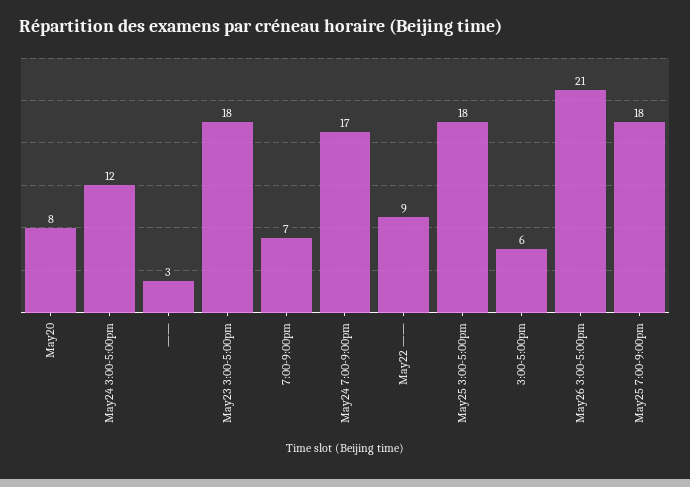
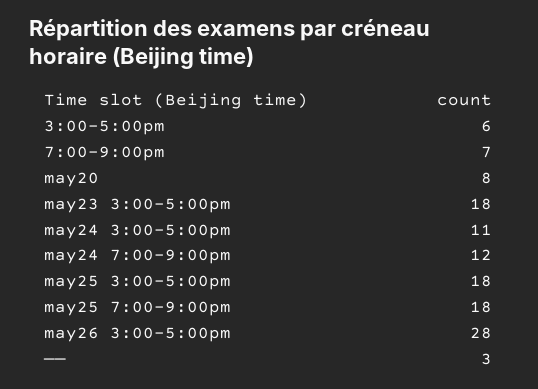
  {
    "May20": 8,
-   "May24 3:00-5:00pm": 12,
+   "May24 3:00-5:00pm": 11,
    "——": 3,
    "May23 3:00-5:00pm": 18,
    "7:00-9:00pm": 7,
-   "May24 7:00-9:00pm": 17,
+   "May24 7:00-9:00pm": 12,
-   "May22 ——": 9,
    "May25 3:00-5:00pm": 18,
    "3:00-5:00pm": 6,
-   "May26 3:00-5:00pm": 21,
+   "May26 3:00-5:00pm": 28,
    "May25 7:00-9:00pm": 18
  }

